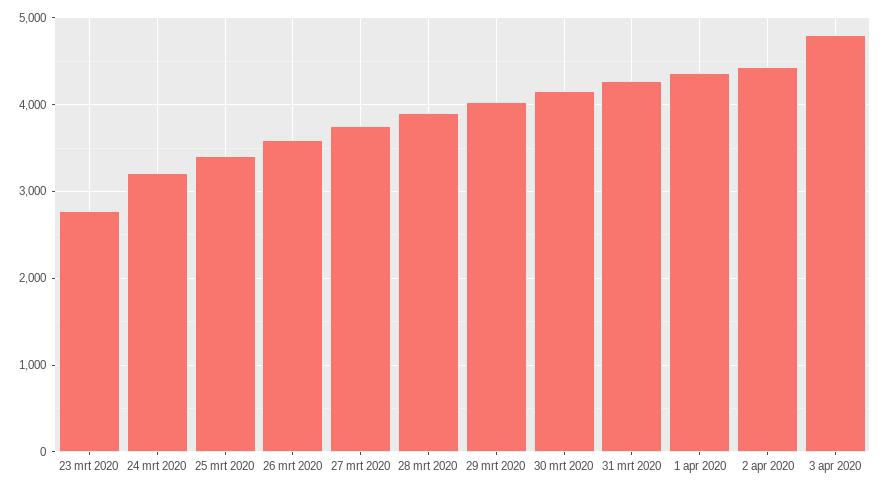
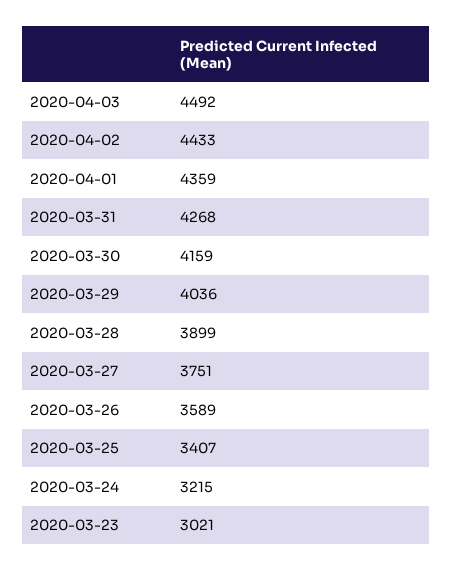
  {
-   "23 mrt 2020": 2800,
+   "23 mrt 2020": 3021,
    "24 mrt 2020": 3215,
    "25 mrt 2020": 3407,
    "26 mrt 2020": 3589,
    "27 mrt 2020": 3751,
    "28 mrt 2020": 3899,
    "29 mrt 2020": 4036,
    "30 mrt 2020": 4159,
    "31 mrt 2020": 4268,
    "1 apr 2020": 4359,
    "2 apr 2020": 4433,
-   "3 apr 2020": 4800
+   "3 apr 2020": 4492
  }

